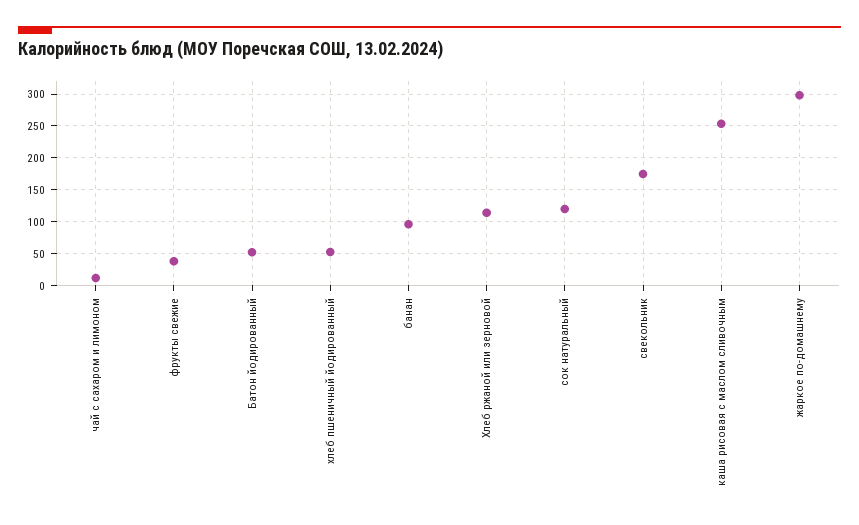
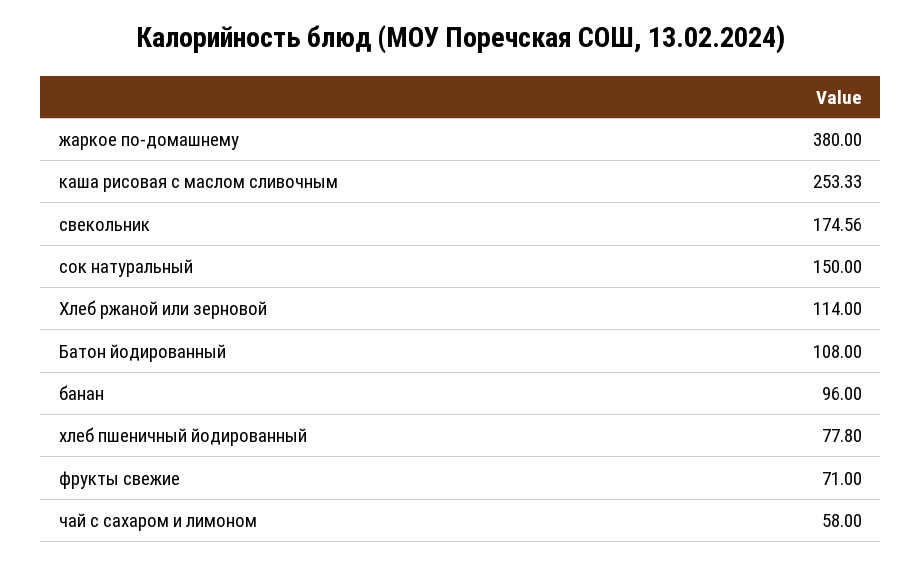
  {
-   "чай с сахаром и лимоном": 10,
+   "чай с сахаром и лимоном": 58,
-   "фрукты свежие": 40,
+   "фрукты свежие": 71,
-   "Батон йодированный": 50,
+   "Батон йодированный": 108,
-   "хлеб пшеничный йодированный": 50,
+   "хлеб пшеничный йодированный": 77.8,
    "банан": 96,
    "Хлеб ржаной или зерновой": 114,
-   "сок натуральный": 120,
+   "сок натуральный": 150,
    "свекольник": 174.56,
    "каша рисовая с маслом сливочным": 253.33,
-   "жаркое по-домашнему": 300
+   "жаркое по-домашнему": 380
  }

